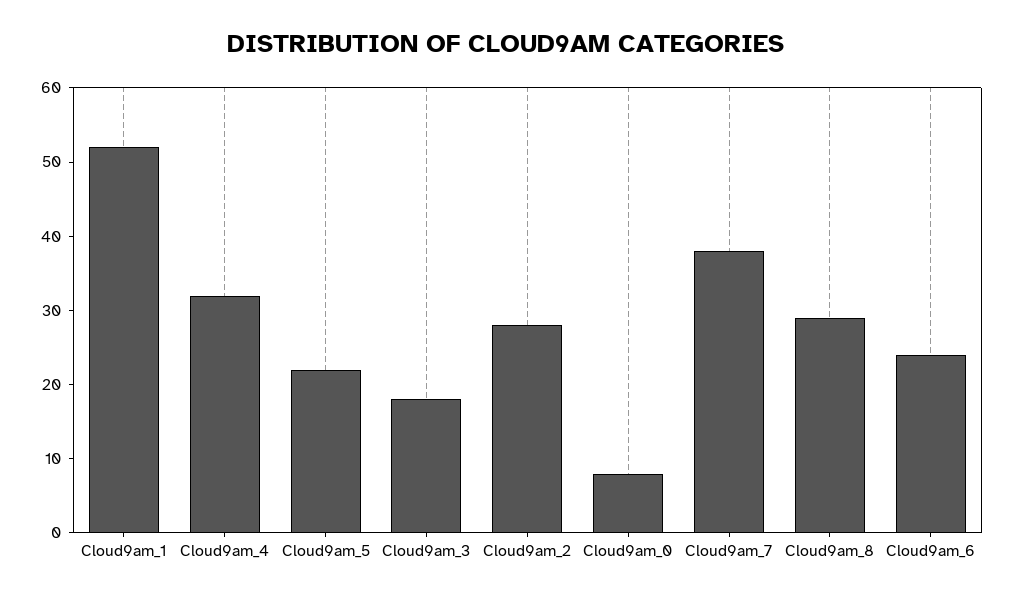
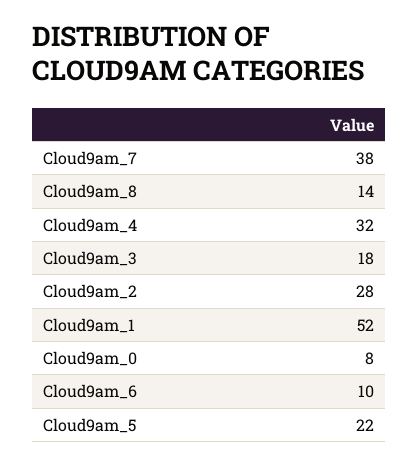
  {
    "Cloud9am_1": 52,
    "Cloud9am_4": 32,
    "Cloud9am_5": 22,
    "Cloud9am_3": 18,
    "Cloud9am_2": 28,
    "Cloud9am_0": 8,
    "Cloud9am_7": 38,
-   "Cloud9am_8": 30,
+   "Cloud9am_8": 14,
-   "Cloud9am_6": 25
+   "Cloud9am_6": 10
  }

